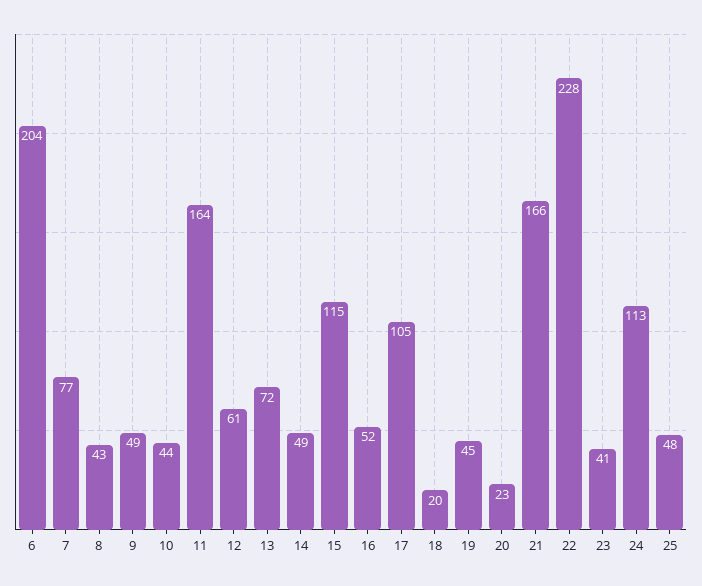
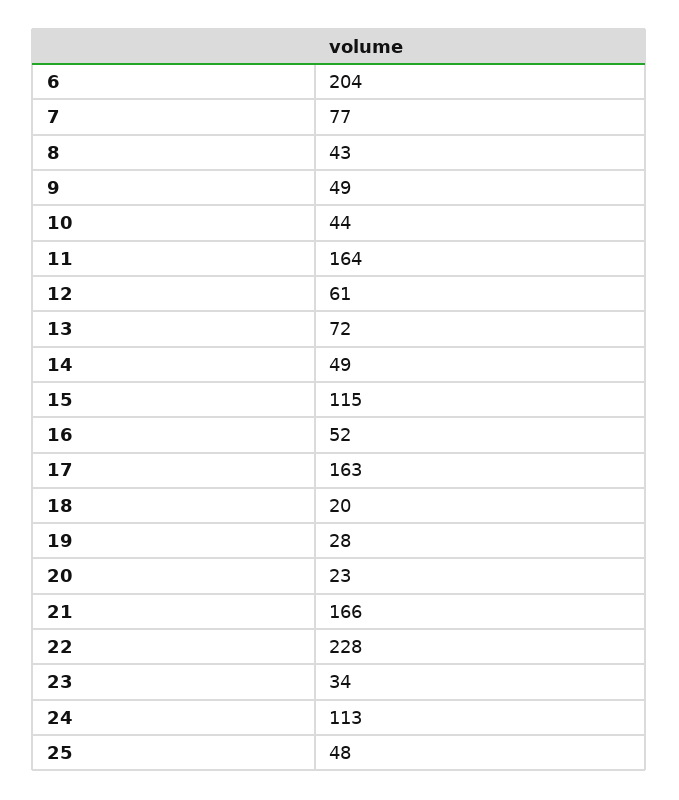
  {
    "6": 204,
    "7": 77,
    "8": 43,
    "9": 49,
    "10": 44,
    "11": 164,
    "12": 61,
    "13": 72,
    "14": 49,
    "15": 115,
    "16": 52,
-   "17": 105,
+   "17": 163,
    "18": 20,
-   "19": 45,
+   "19": 28,
    "20": 23,
    "21": 166,
    "22": 228,
-   "23": 41,
+   "23": 34,
    "24": 113,
    "25": 48
  }

